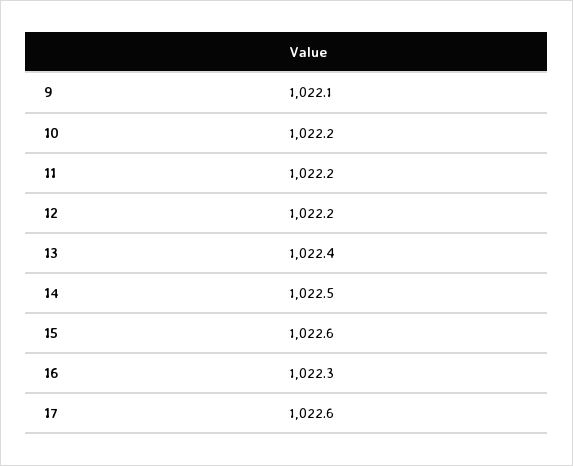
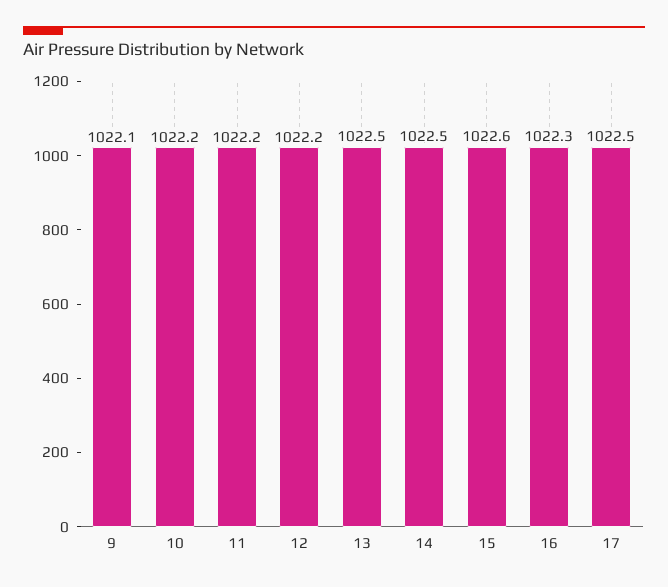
  {
    "9": 1022.1,
    "10": 1022.2,
    "11": 1022.2,
    "12": 1022.2,
-   "13": 1022.4,
+   "13": 1022.5,
    "14": 1022.5,
    "15": 1022.6,
    "16": 1022.3,
-   "17": 1022.6
+   "17": 1022.5
  }

